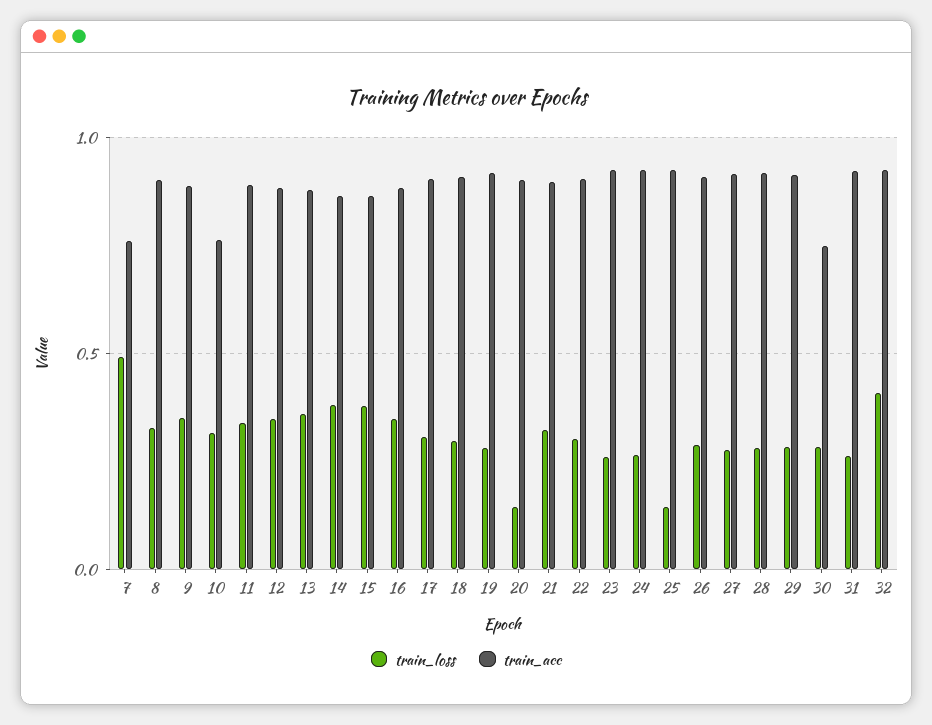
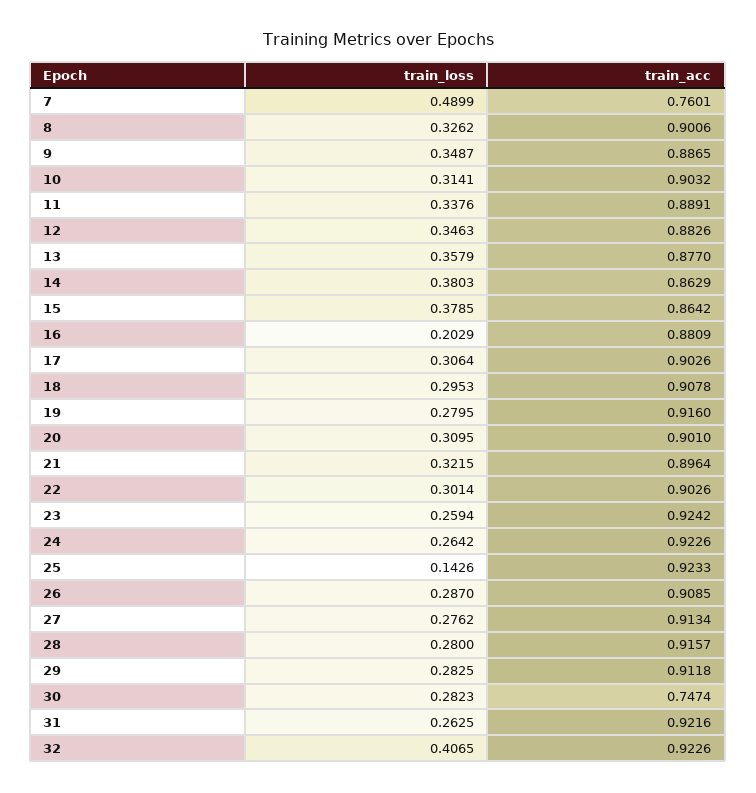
  {
    "train_loss": {
      "7": 0.4899,
      "8": 0.3262,
      "9": 0.3487,
      "10": 0.3141,
      "11": 0.3376,
      "12": 0.3463,
      "13": 0.3579,
      "14": 0.3803,
      "15": 0.3785,
-     "16": 0.35,
+     "16": 0.2029,
      "17": 0.3064,
      "18": 0.2953,
      "19": 0.2795,
-     "20": 0.15,
+     "20": 0.3095,
      "21": 0.3215,
      "22": 0.3014,
      "23": 0.2594,
      "24": 0.2642,
      "25": 0.1426,
      "26": 0.287,
      "27": 0.2762,
      "28": 0.28,
      "29": 0.2825,
      "30": 0.2823,
      "31": 0.2625,
      "32": 0.4065
    },
    "train_acc": {
      "7": 0.7601,
      "8": 0.9006,
      "9": 0.8865,
-     "10": 0.75,
+     "10": 0.9032,
      "11": 0.8891,
      "12": 0.8826,
      "13": 0.877,
      "14": 0.8629,
      "15": 0.8642,
      "16": 0.8809,
      "17": 0.9026,
      "18": 0.9078,
      "19": 0.916,
      "20": 0.901,
      "21": 0.8964,
      "22": 0.9026,
      "23": 0.9242,
      "24": 0.9226,
      "25": 0.9233,
      "26": 0.9085,
      "27": 0.9134,
      "28": 0.9157,
      "29": 0.9118,
      "30": 0.7474,
      "31": 0.9216,
      "32": 0.9226
    }
  }

